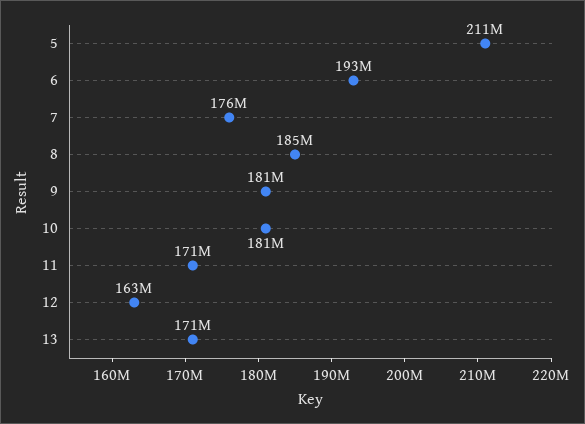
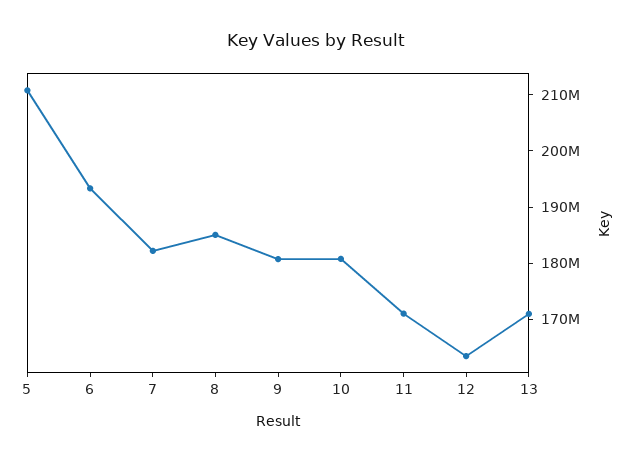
  {
    "5": 211000000,
    "6": 193000000,
-   "7": 176000000,
+   "7": 182000000,
    "8": 185000000,
    "9": 181000000,
    "10": 181000000,
    "11": 171000000,
    "12": 163000000,
    "13": 171000000
  }

